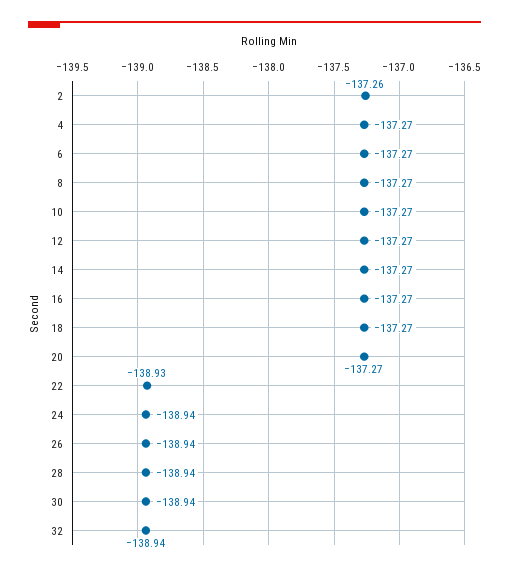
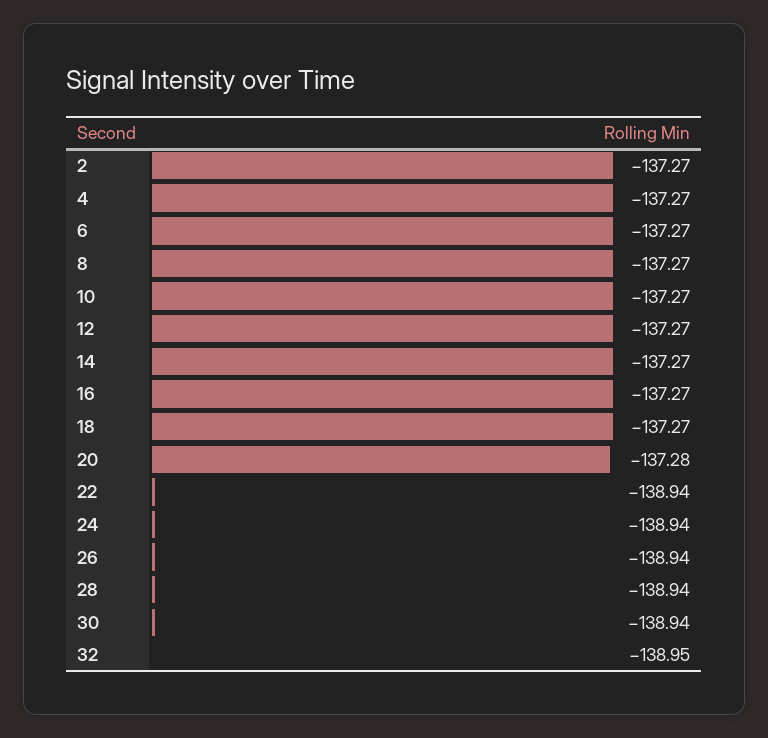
  {
-   "2": -137.26,
+   "2": -137.27,
    "4": -137.27,
    "6": -137.27,
    "8": -137.27,
    "10": -137.27,
    "12": -137.27,
    "14": -137.27,
    "16": -137.27,
    "18": -137.27,
-   "20": -137.27,
+   "20": -137.28,
-   "22": -138.93,
+   "22": -138.94,
    "24": -138.94,
    "26": -138.94,
    "28": -138.94,
    "30": -138.94,
-   "32": -138.94
+   "32": -138.95
  }

